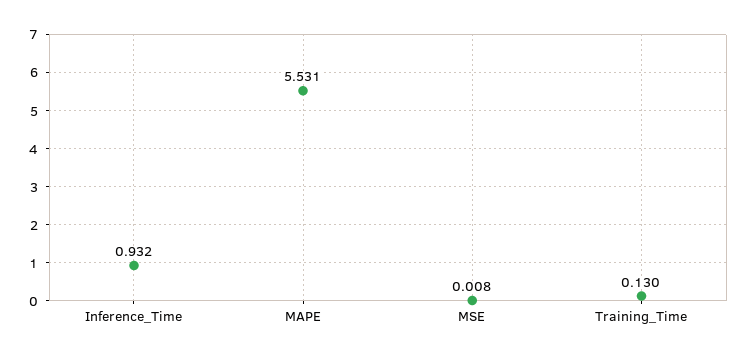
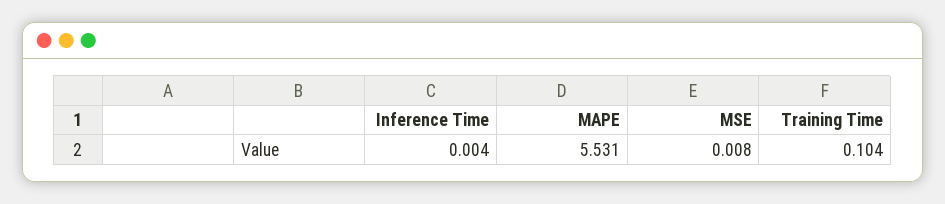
  {
-   "Inference_Time": 0.932,
+   "Inference_Time": 0.004,
    "MAPE": 5.531,
    "MSE": 0.008,
-   "Training_Time": 0.13
+   "Training_Time": 0.104
  }

